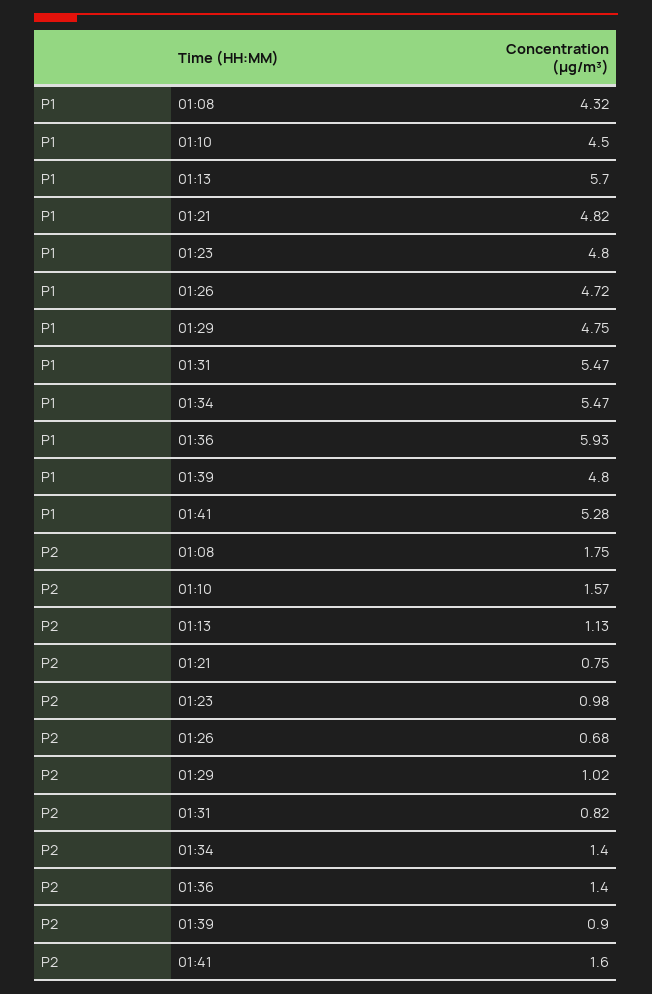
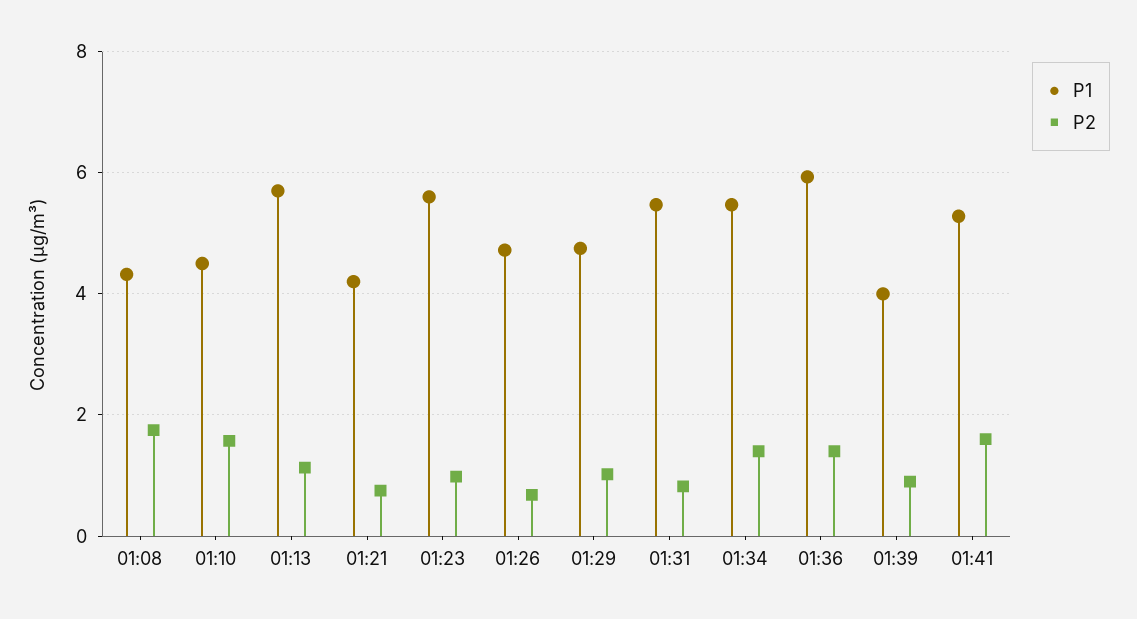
  {
    "P1": {
      "01:08": 4.32,
      "01:10": 4.5,
      "01:13": 5.7,
-     "01:21": 4.82,
+     "01:21": 4.2,
-     "01:23": 4.8,
+     "01:23": 5.6,
      "01:26": 4.72,
      "01:29": 4.75,
      "01:31": 5.47,
      "01:34": 5.47,
      "01:36": 5.93,
-     "01:39": 4.8,
+     "01:39": 4,
      "01:41": 5.28
    },
    "P2": {
      "01:08": 1.75,
      "01:10": 1.57,
      "01:13": 1.13,
      "01:21": 0.75,
      "01:23": 0.98,
      "01:26": 0.68,
      "01:29": 1.02,
      "01:31": 0.82,
      "01:34": 1.4,
      "01:36": 1.4,
      "01:39": 0.9,
      "01:41": 1.6
    }
  }

